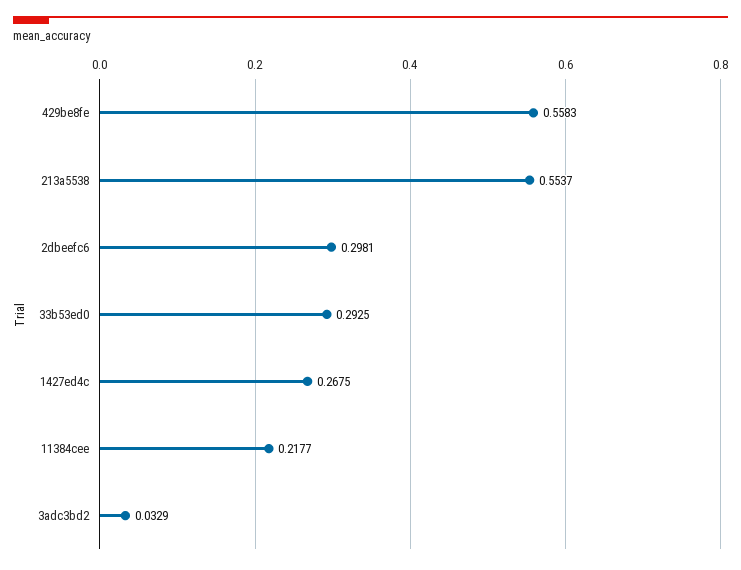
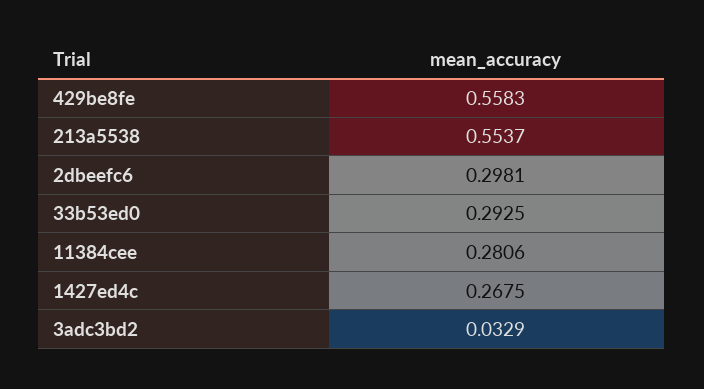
  {
    "429be8fe": 0.5583,
    "213a5538": 0.5537,
    "2dbeefc6": 0.2981,
    "33b53ed0": 0.2925,
    "1427ed4c": 0.2675,
-   "11384cee": 0.2177,
+   "11384cee": 0.2806,
    "3adc3bd2": 0.0329
  }

